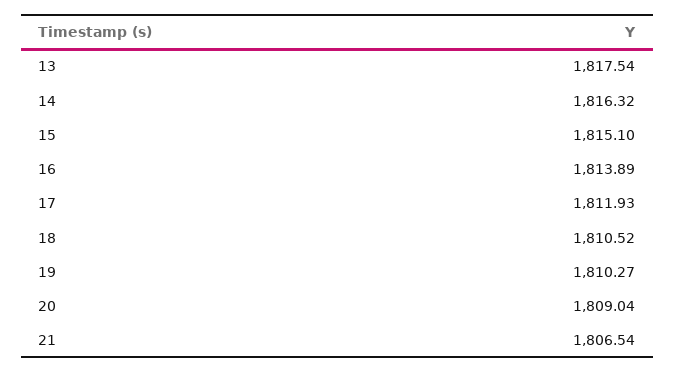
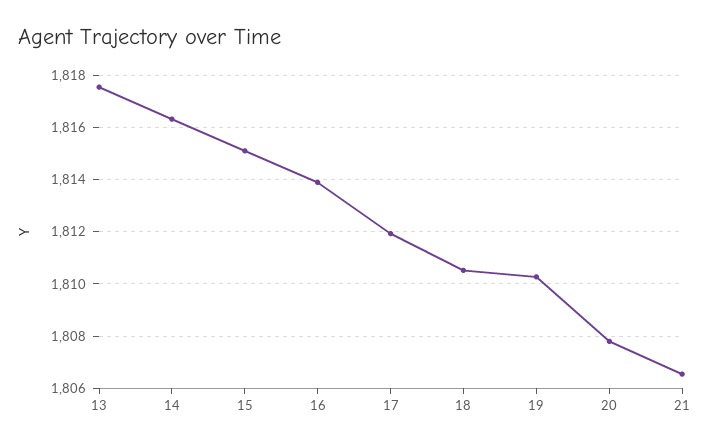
  {
    "13": 1817.54,
    "14": 1816.32,
    "15": 1815.1,
    "16": 1813.89,
    "17": 1811.93,
    "18": 1810.52,
    "19": 1810.27,
-   "20": 1809.04,
+   "20": 1807.75,
    "21": 1806.54
  }

